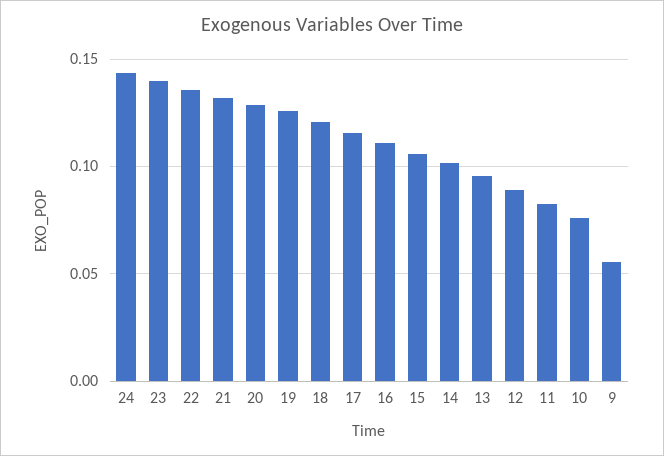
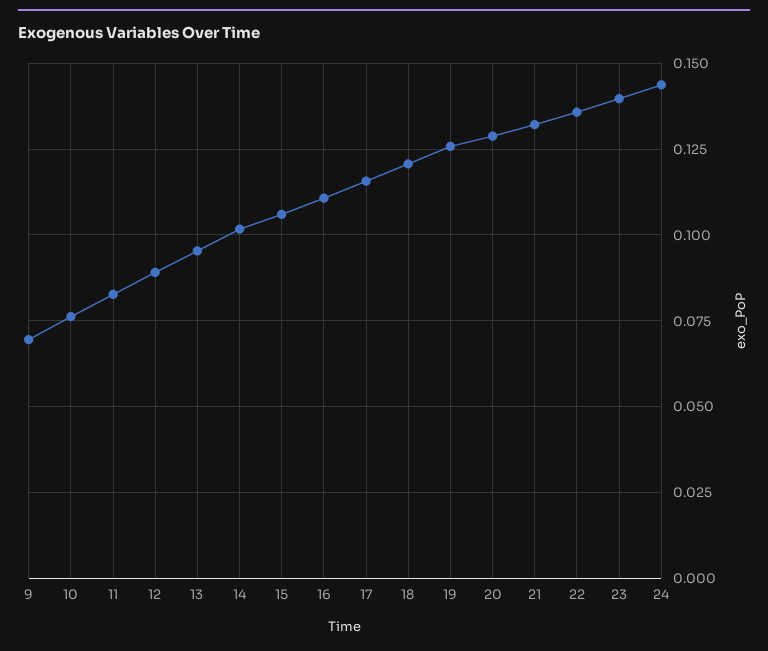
  {
    "24": 0.1425,
    "23": 0.14,
    "22": 0.135,
    "21": 0.1325,
    "20": 0.13,
    "19": 0.125,
    "18": 0.12,
    "17": 0.115,
    "16": 0.11,
    "15": 0.105,
    "14": 0.1025,
    "13": 0.095,
    "12": 0.09,
    "11": 0.0825,
    "10": 0.075,
-   "9": 0.055
+   "9": 0.07
  }

